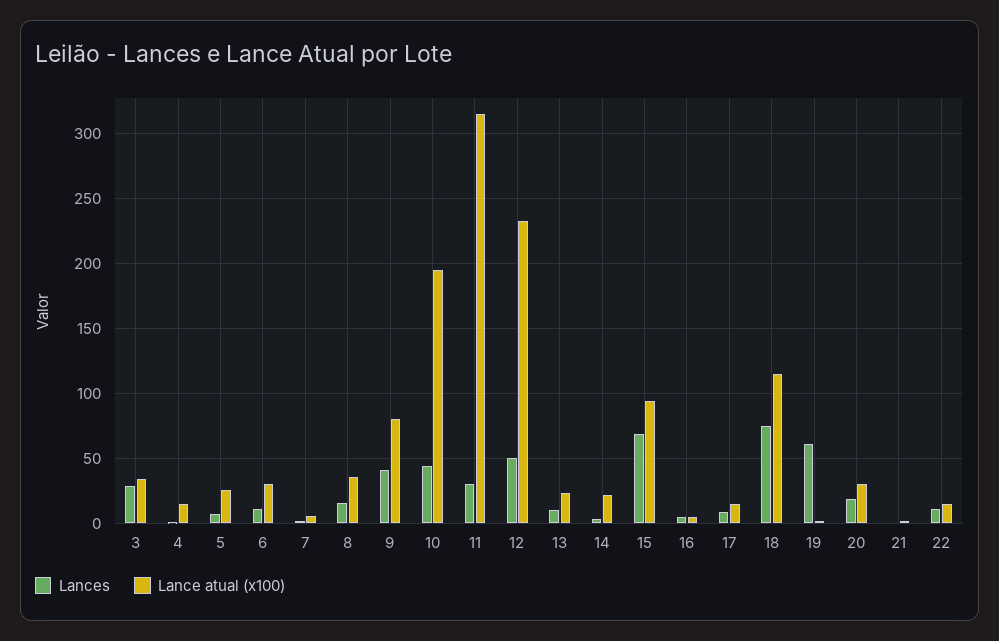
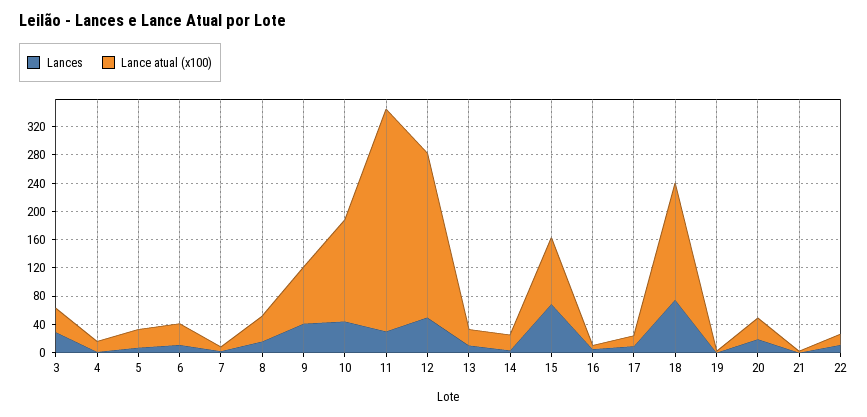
  {
    "Lances": {
      "3": 30,
      "4": 0,
      "5": 5,
      "6": 10,
      "7": 0,
      "8": 15,
      "9": 40,
      "10": 45,
      "11": 30,
      "12": 50,
      "13": 10,
      "14": 5,
      "15": 70,
      "16": 5,
      "17": 10,
      "18": 75,
-     "19": 60,
+     "19": 0,
      "20": 20,
      "21": 0,
      "22": 10
    },
    "Lance atual (x100)": {
      "3": 35,
      "4": 15,
      "5": 25,
      "6": 30,
      "7": 5,
      "8": 35,
      "9": 80,
-     "10": 195,
+     "10": 140,
      "11": 315,
      "12": 235,
      "13": 25,
      "14": 20,
      "15": 95,
      "16": 5,
      "17": 15,
-     "18": 115,
+     "18": 160,
      "19": 0,
      "20": 30,
      "21": 0,
      "22": 15
    }
  }

